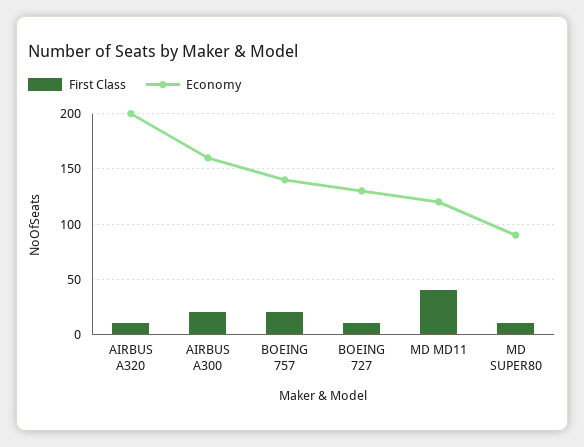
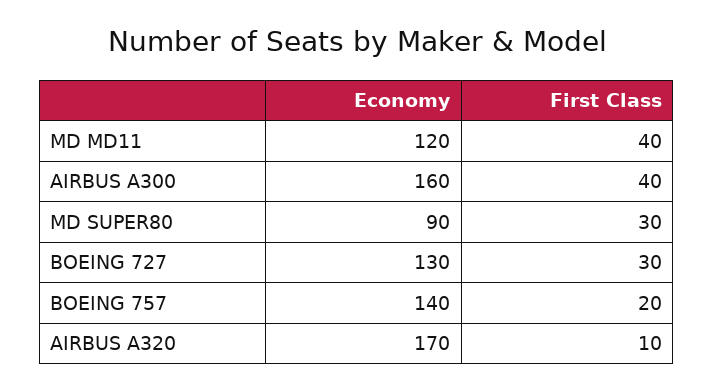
  {
    "First Class": {
      "AIRBUS A320": 10,
-     "AIRBUS A300": 20,
+     "AIRBUS A300": 40,
      "BOEING 757": 20,
-     "BOEING 727": 10,
+     "BOEING 727": 30,
      "MD MD11": 40,
-     "MD SUPER80": 10
+     "MD SUPER80": 30
    },
    "Economy": {
-     "AIRBUS A320": 200,
+     "AIRBUS A320": 170,
      "AIRBUS A300": 160,
      "BOEING 757": 140,
      "BOEING 727": 130,
      "MD MD11": 120,
      "MD SUPER80": 90
    }
  }

